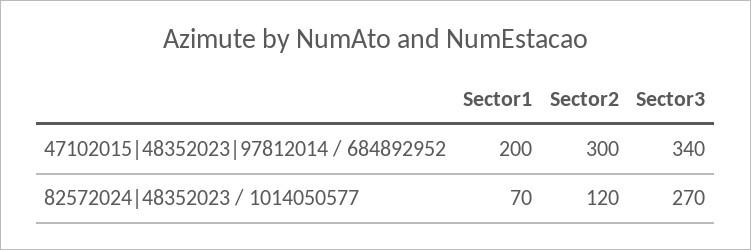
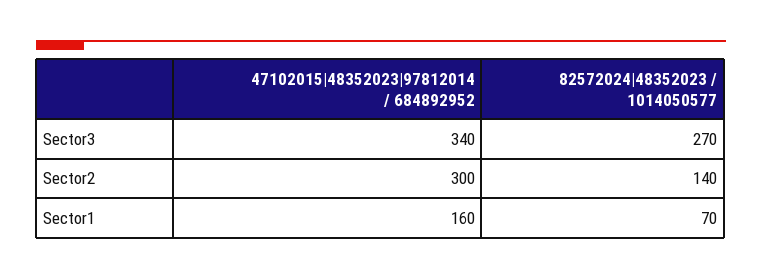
  {
    "Sector1": {
-     "47102015|48352023|97812014 / 684892952": 200,
+     "47102015|48352023|97812014 / 684892952": 160,
      "82572024|48352023 / 1014050577": 70
    },
    "Sector2": {
      "47102015|48352023|97812014 / 684892952": 300,
-     "82572024|48352023 / 1014050577": 120
+     "82572024|48352023 / 1014050577": 140
    },
    "Sector3": {
      "47102015|48352023|97812014 / 684892952": 340,
      "82572024|48352023 / 1014050577": 270
    }
  }

